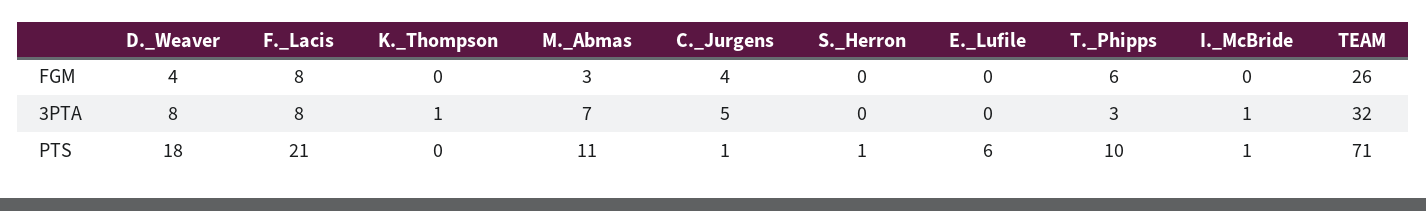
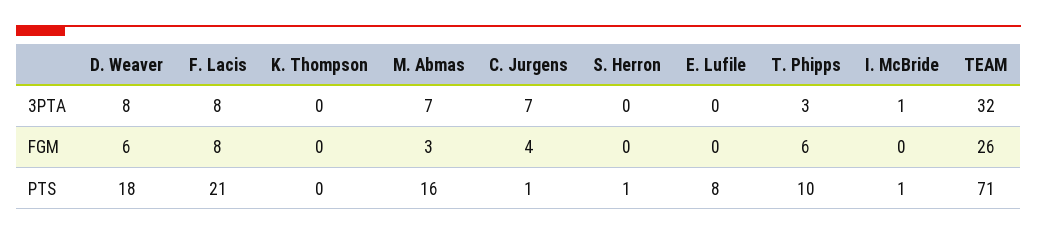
  {
    "D._Weaver": {
-     "FGM": 4,
+     "FGM": 6,
      "3PTA": 8,
      "PTS": 18
    },
    "F._Lacis": {
      "FGM": 8,
      "3PTA": 8,
      "PTS": 21
    },
    "K._Thompson": {
      "FGM": 0,
-     "3PTA": 1,
+     "3PTA": 0,
      "PTS": 0
    },
    "M._Abmas": {
      "FGM": 3,
      "3PTA": 7,
-     "PTS": 11
+     "PTS": 16
    },
    "C._Jurgens": {
      "FGM": 4,
-     "3PTA": 5,
+     "3PTA": 7,
      "PTS": 1
    },
    "S._Herron": {
      "FGM": 0,
      "3PTA": 0,
      "PTS": 1
    },
    "E._Lufile": {
      "FGM": 0,
      "3PTA": 0,
-     "PTS": 6
+     "PTS": 8
    },
    "T._Phipps": {
      "FGM": 6,
      "3PTA": 3,
      "PTS": 10
    },
    "I._McBride": {
      "FGM": 0,
      "3PTA": 1,
      "PTS": 1
    },
    "TEAM": {
      "FGM": 26,
      "3PTA": 32,
      "PTS": 71
    }
  }

